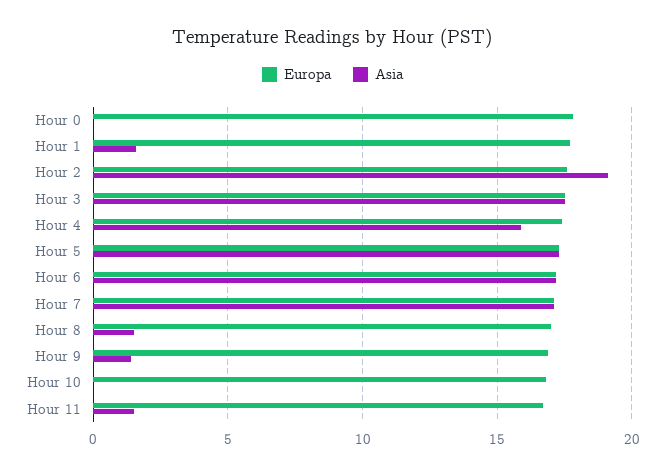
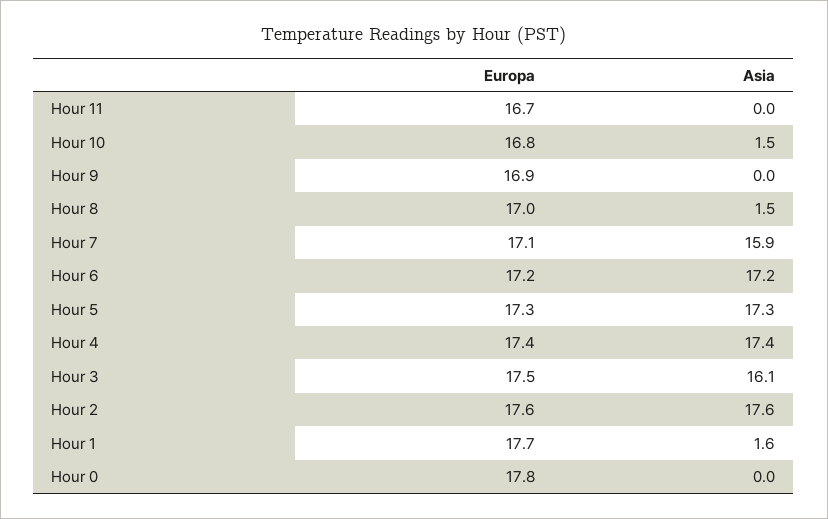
  {
    "Europa": {
      "Hour 0": 17.8,
      "Hour 1": 17.7,
      "Hour 2": 17.6,
      "Hour 3": 17.5,
      "Hour 4": 17.4,
      "Hour 5": 17.3,
      "Hour 6": 17.2,
      "Hour 7": 17.1,
      "Hour 8": 17,
      "Hour 9": 16.9,
      "Hour 10": 16.8,
      "Hour 11": 16.7
    },
    "Asia": {
      "Hour 0": 0,
      "Hour 1": 1.6,
-     "Hour 2": 19,
+     "Hour 2": 17.6,
-     "Hour 3": 17.5,
+     "Hour 3": 16.1,
-     "Hour 4": 16,
+     "Hour 4": 17.4,
      "Hour 5": 17.3,
      "Hour 6": 17.2,
-     "Hour 7": 17,
+     "Hour 7": 15.9,
      "Hour 8": 1.5,
-     "Hour 9": 1.5,
+     "Hour 9": 0,
-     "Hour 10": 0,
+     "Hour 10": 1.5,
-     "Hour 11": 1.5
+     "Hour 11": 0
    }
  }

